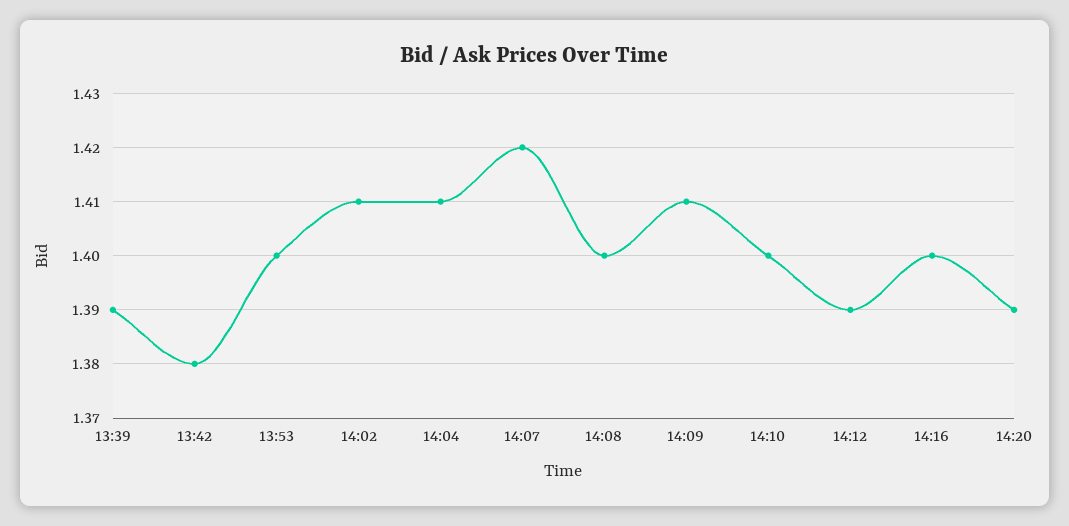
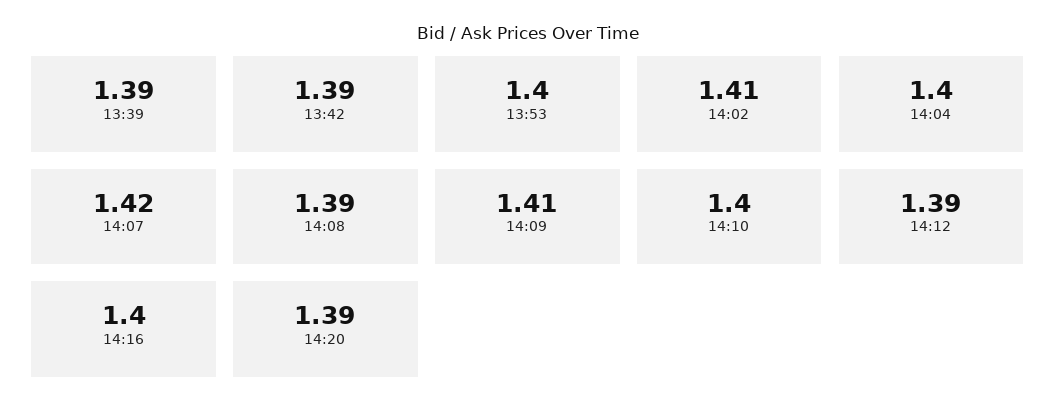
  {
    "13:39": 1.39,
-   "13:42": 1.38,
+   "13:42": 1.39,
    "13:53": 1.4,
    "14:02": 1.41,
-   "14:04": 1.41,
+   "14:04": 1.4,
    "14:07": 1.42,
-   "14:08": 1.4,
+   "14:08": 1.39,
    "14:09": 1.41,
    "14:10": 1.4,
    "14:12": 1.39,
    "14:16": 1.4,
    "14:20": 1.39
  }

